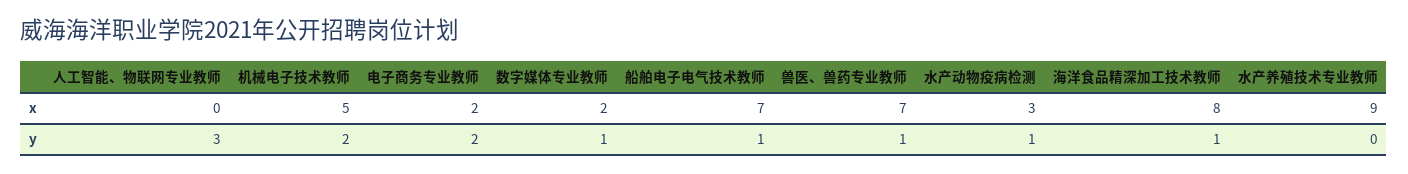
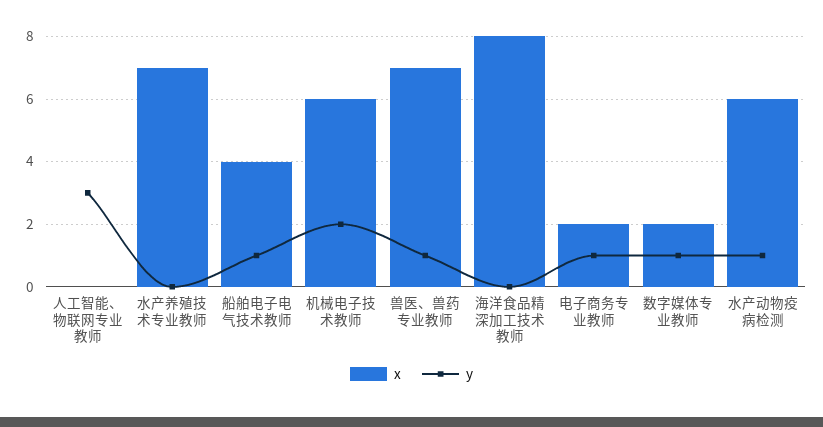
  {
    "x": {
      "人工智能、物联网专业教师": 0,
-     "机械电子技术教师": 5,
+     "机械电子技术教师": 6,
      "电子商务专业教师": 2,
      "数字媒体专业教师": 2,
-     "船舶电子电气技术教师": 7,
+     "船舶电子电气技术教师": 4,
      "兽医、兽药专业教师": 7,
-     "水产动物疫病检测": 3,
+     "水产动物疫病检测": 6,
      "海洋食品精深加工技术教师": 8,
-     "水产养殖技术专业教师": 9
+     "水产养殖技术专业教师": 7
    },
    "y": {
      "人工智能、物联网专业教师": 3,
      "机械电子技术教师": 2,
-     "电子商务专业教师": 2,
+     "电子商务专业教师": 1,
      "数字媒体专业教师": 1,
      "船舶电子电气技术教师": 1,
      "兽医、兽药专业教师": 1,
      "水产动物疫病检测": 1,
-     "海洋食品精深加工技术教师": 1,
+     "海洋食品精深加工技术教师": 0,
      "水产养殖技术专业教师": 0
    }
  }

